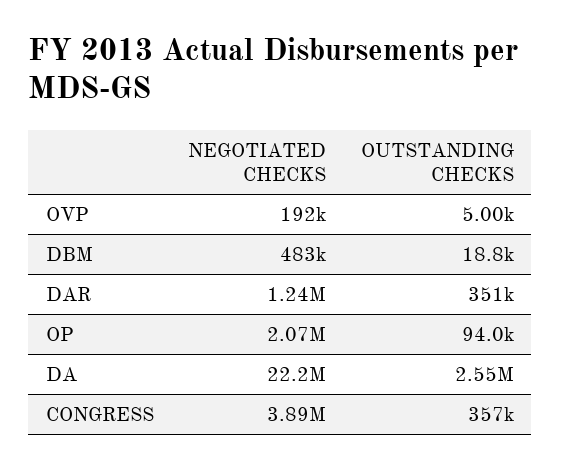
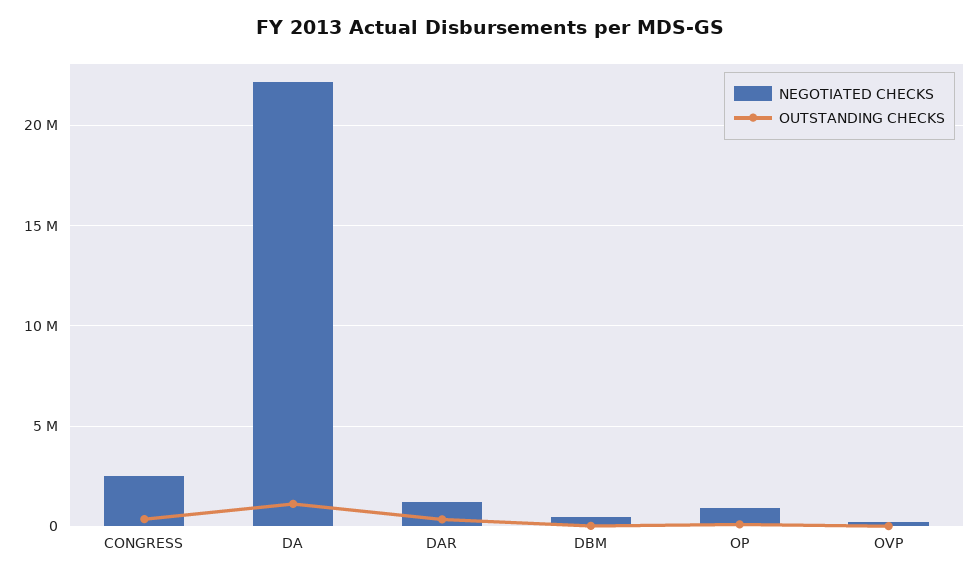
  {
    "NEGOTIATED CHECKS": {
      "OVP": 192000,
      "DBM": 483000,
      "DAR": 1240000,
-     "OP": 2070000,
+     "OP": 1000000,
      "DA": 22200000,
-     "CONGRESS": 3890000
+     "CONGRESS": 2500000
    },
    "OUTSTANDING CHECKS": {
      "OVP": 5000,
      "DBM": 18800,
      "DAR": 351000,
      "OP": 94000,
-     "DA": 2550000,
+     "DA": 1000000,
      "CONGRESS": 357000
    }
  }

